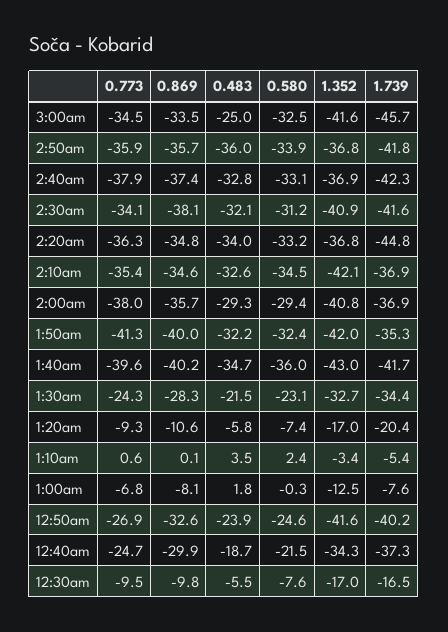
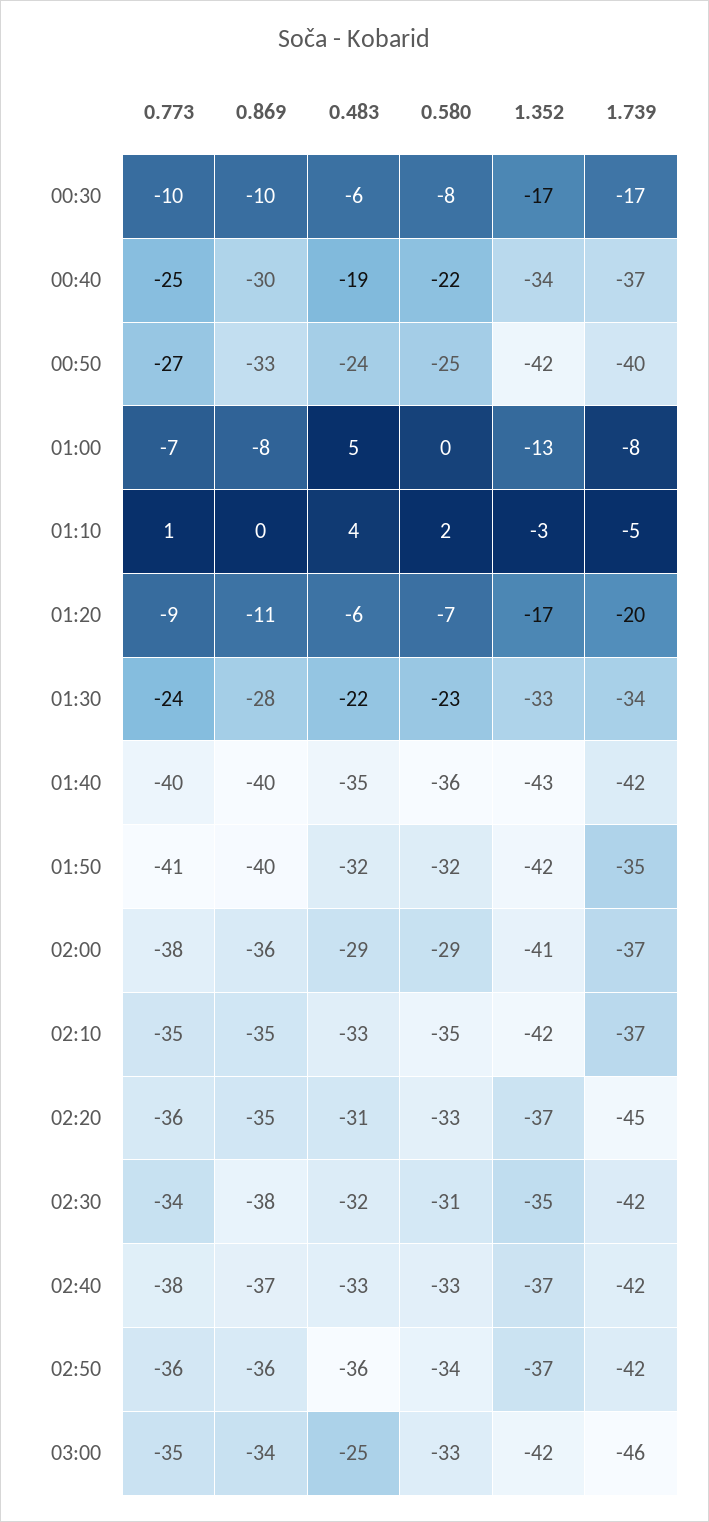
  {
    "0.773": {
      "3:00am": -34.5,
      "2:50am": -35.9,
      "2:40am": -37.9,
      "2:30am": -34.1,
      "2:20am": -36.3,
      "2:10am": -35.4,
      "2:00am": -38,
      "1:50am": -41.3,
      "1:40am": -39.6,
      "1:30am": -24.3,
      "1:20am": -9.3,
      "1:10am": 0.6,
      "1:00am": -6.8,
      "12:50am": -26.9,
      "12:40am": -24.7,
      "12:30am": -9.5
    },
    "0.869": {
      "3:00am": -33.5,
      "2:50am": -35.7,
      "2:40am": -37.4,
      "2:30am": -38.1,
      "2:20am": -34.8,
      "2:10am": -34.6,
      "2:00am": -35.7,
      "1:50am": -40,
      "1:40am": -40.2,
      "1:30am": -28.3,
      "1:20am": -10.6,
      "1:10am": 0.1,
      "1:00am": -8.1,
      "12:50am": -32.6,
      "12:40am": -29.9,
      "12:30am": -9.8
    },
    "0.483": {
      "3:00am": -25,
      "2:50am": -36,
      "2:40am": -32.8,
      "2:30am": -32.1,
-     "2:20am": -34,
+     "2:20am": -31,
      "2:10am": -32.6,
      "2:00am": -29.3,
      "1:50am": -32.2,
      "1:40am": -34.7,
      "1:30am": -21.5,
      "1:20am": -5.8,
      "1:10am": 3.5,
-     "1:00am": 1.8,
+     "1:00am": 5,
      "12:50am": -23.9,
      "12:40am": -18.7,
      "12:30am": -5.5
    },
    "0.580": {
      "3:00am": -32.5,
      "2:50am": -33.9,
      "2:40am": -33.1,
      "2:30am": -31.2,
      "2:20am": -33.2,
      "2:10am": -34.5,
      "2:00am": -29.4,
      "1:50am": -32.4,
      "1:40am": -36,
      "1:30am": -23.1,
      "1:20am": -7.4,
      "1:10am": 2.4,
      "1:00am": -0.3,
      "12:50am": -24.6,
      "12:40am": -21.5,
      "12:30am": -7.6
    },
    "1.352": {
      "3:00am": -41.6,
      "2:50am": -36.8,
      "2:40am": -36.9,
-     "2:30am": -40.9,
+     "2:30am": -35,
      "2:20am": -36.8,
      "2:10am": -42.1,
      "2:00am": -40.8,
      "1:50am": -42,
      "1:40am": -43,
      "1:30am": -32.7,
      "1:20am": -17,
      "1:10am": -3.4,
      "1:00am": -12.5,
      "12:50am": -41.6,
      "12:40am": -34.3,
      "12:30am": -17
    },
    "1.739": {
      "3:00am": -45.7,
      "2:50am": -41.8,
      "2:40am": -42.3,
      "2:30am": -41.6,
      "2:20am": -44.8,
      "2:10am": -36.9,
      "2:00am": -36.9,
      "1:50am": -35.3,
      "1:40am": -41.7,
      "1:30am": -34.4,
      "1:20am": -20.4,
      "1:10am": -5.4,
      "1:00am": -7.6,
      "12:50am": -40.2,
      "12:40am": -37.3,
      "12:30am": -16.5
    }
  }

